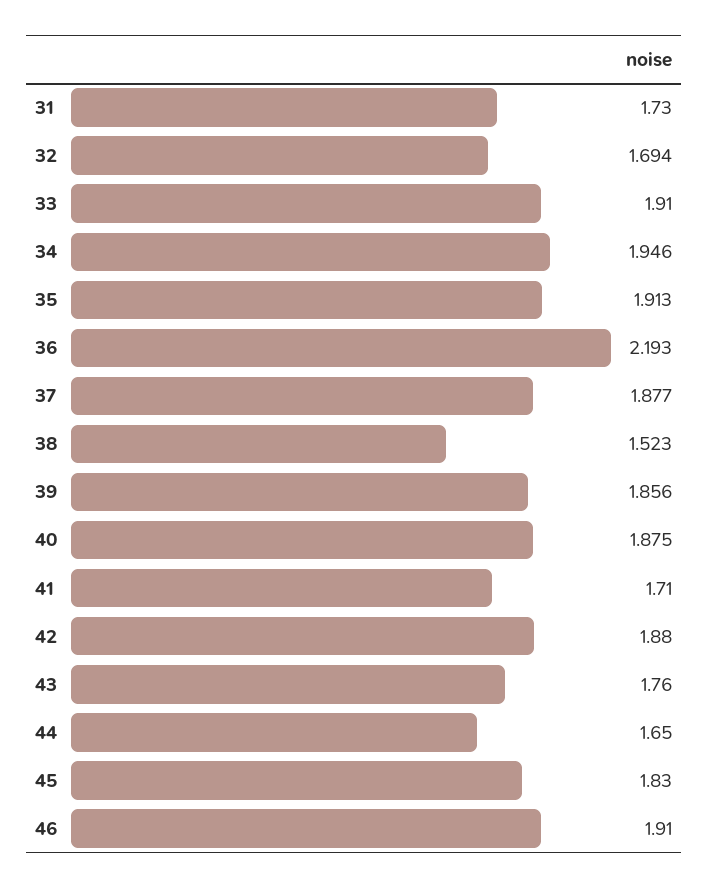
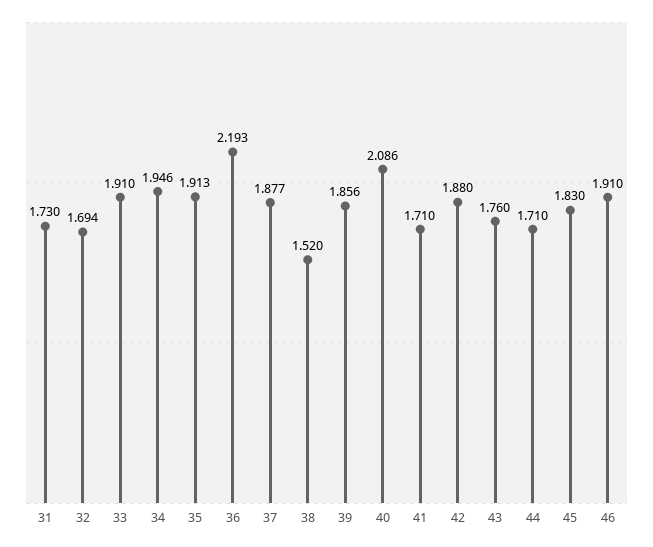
  {
    "31": 1.73,
    "32": 1.694,
    "33": 1.91,
    "34": 1.946,
    "35": 1.913,
    "36": 2.193,
    "37": 1.877,
-   "38": 1.523,
+   "38": 1.52,
    "39": 1.856,
-   "40": 1.875,
+   "40": 2.086,
    "41": 1.71,
    "42": 1.88,
    "43": 1.76,
-   "44": 1.65,
+   "44": 1.71,
    "45": 1.83,
    "46": 1.91
  }

